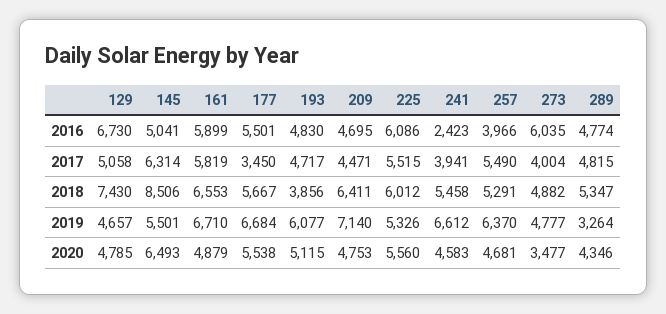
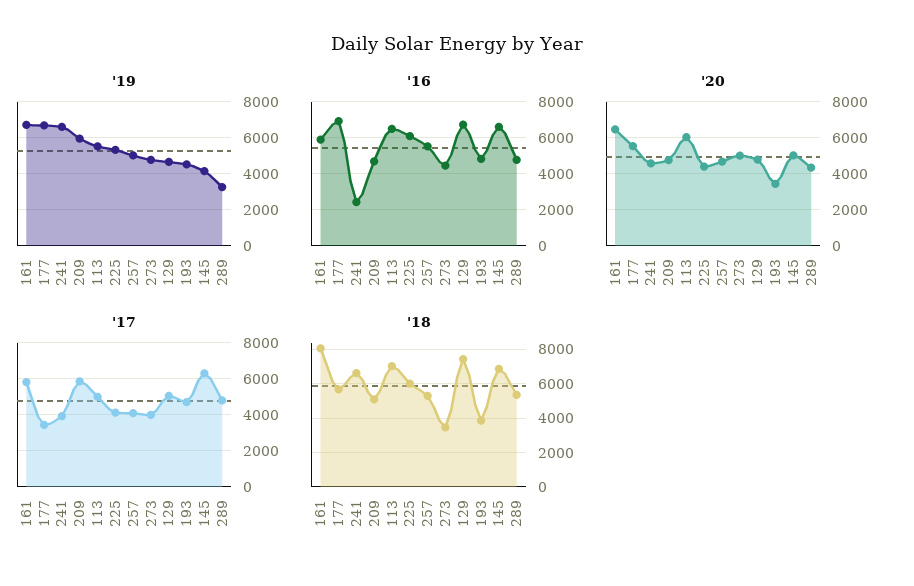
  {
    "2016": {
      "129": 6730,
-     "145": 5041,
+     "145": 6500,
      "161": 5899,
-     "177": 5501,
+     "177": 7000,
      "193": 4830,
      "209": 4695,
      "225": 6086,
      "241": 2423,
-     "257": 3966,
+     "257": 5500,
-     "273": 6035,
+     "273": 4500,
-     "289": 4774
+     "289": 4774,
+     "113": 6500
    },
    "2017": {
      "129": 5058,
      "145": 6314,
      "161": 5819,
      "177": 3450,
      "193": 4717,
-     "209": 4471,
+     "209": 6000,
-     "225": 5515,
+     "225": 4000,
      "241": 3941,
-     "257": 5490,
+     "257": 4000,
      "273": 4004,
-     "289": 4815
+     "289": 4815,
+     "113": 5000
    },
    "2018": {
      "129": 7430,
-     "145": 8506,
+     "145": 7000,
-     "161": 6553,
+     "161": 8000,
      "177": 5667,
      "193": 3856,
-     "209": 6411,
+     "209": 5000,
      "225": 6012,
-     "241": 5458,
+     "241": 6500,
      "257": 5291,
-     "273": 4882,
+     "273": 3500,
-     "289": 5347
+     "289": 5347,
+     "113": 7000
    },
    "2019": {
      "129": 4657,
-     "145": 5501,
+     "145": 4000,
      "161": 6710,
      "177": 6684,
-     "193": 6077,
+     "193": 4500,
-     "209": 7140,
+     "209": 6000,
      "225": 5326,
      "241": 6612,
-     "257": 6370,
+     "257": 5000,
      "273": 4777,
-     "289": 3264
+     "289": 3264,
+     "113": 5500
    },
    "2020": {
      "129": 4785,
-     "145": 6493,
+     "145": 5000,
-     "161": 4879,
+     "161": 6500,
      "177": 5538,
-     "193": 5115,
+     "193": 3500,
      "209": 4753,
-     "225": 5560,
+     "225": 4500,
      "241": 4583,
      "257": 4681,
-     "273": 3477,
+     "273": 5000,
-     "289": 4346
+     "289": 4346,
+     "113": 6000
    }
  }

